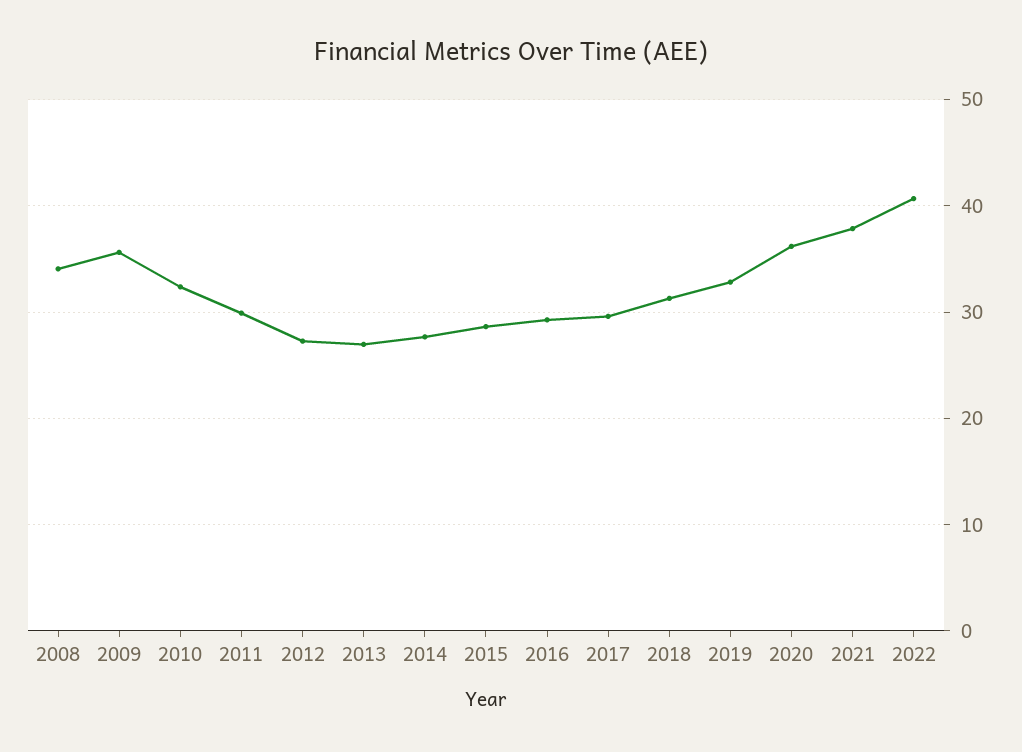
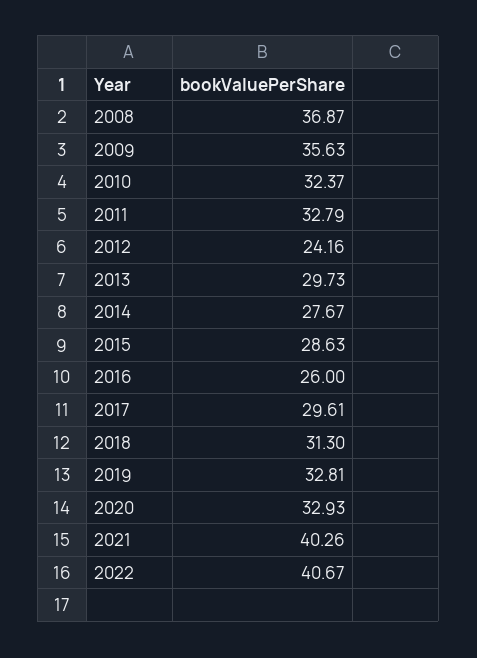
  {
-   "2008": 34,
+   "2008": 36.87,
    "2009": 35.63,
    "2010": 32.37,
-   "2011": 30,
+   "2011": 32.79,
-   "2012": 27,
+   "2012": 24.16,
-   "2013": 27,
+   "2013": 29.73,
    "2014": 27.67,
    "2015": 28.63,
-   "2016": 29,
+   "2016": 26,
    "2017": 29.61,
    "2018": 31.3,
    "2019": 32.81,
-   "2020": 36,
+   "2020": 32.93,
-   "2021": 38,
+   "2021": 40.26,
    "2022": 40.67
  }

